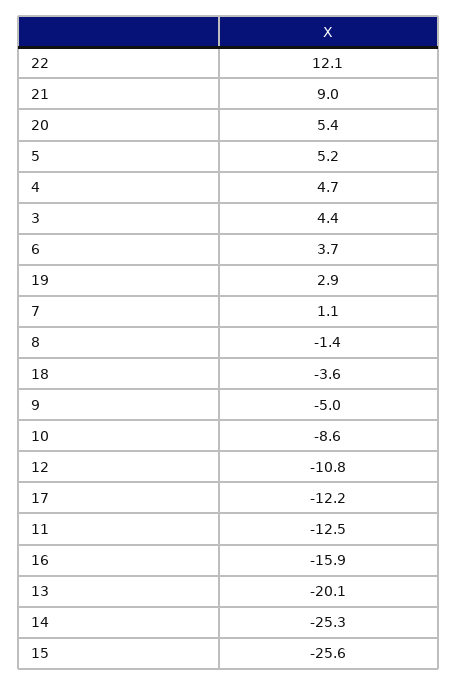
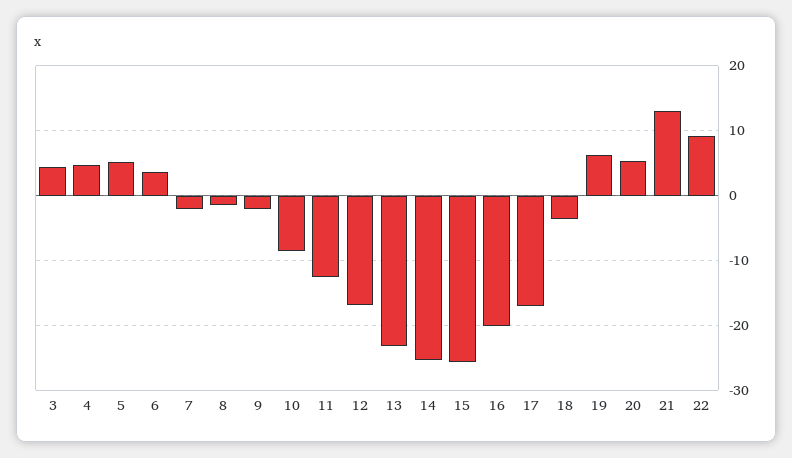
  {
-   "22": 12.1,
+   "22": 9,
-   "21": 9,
+   "21": 13,
    "20": 5.4,
    "5": 5.2,
    "4": 4.7,
    "3": 4.4,
    "6": 3.7,
-   "19": 2.9,
+   "19": 6,
-   "7": 1.1,
+   "7": -2,
    "8": -1.4,
    "18": -3.6,
-   "9": -5,
+   "9": -2,
    "10": -8.6,
-   "12": -10.8,
+   "12": -17,
-   "17": -12.2,
+   "17": -17,
    "11": -12.5,
-   "16": -15.9,
+   "16": -20,
-   "13": -20.1,
+   "13": -23,
    "14": -25.3,
    "15": -25.6
  }

